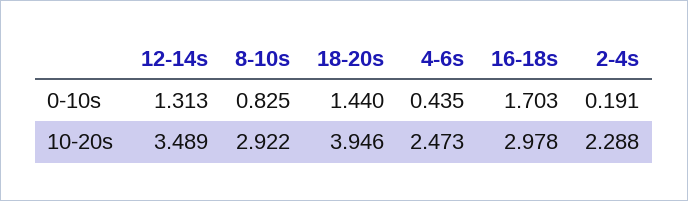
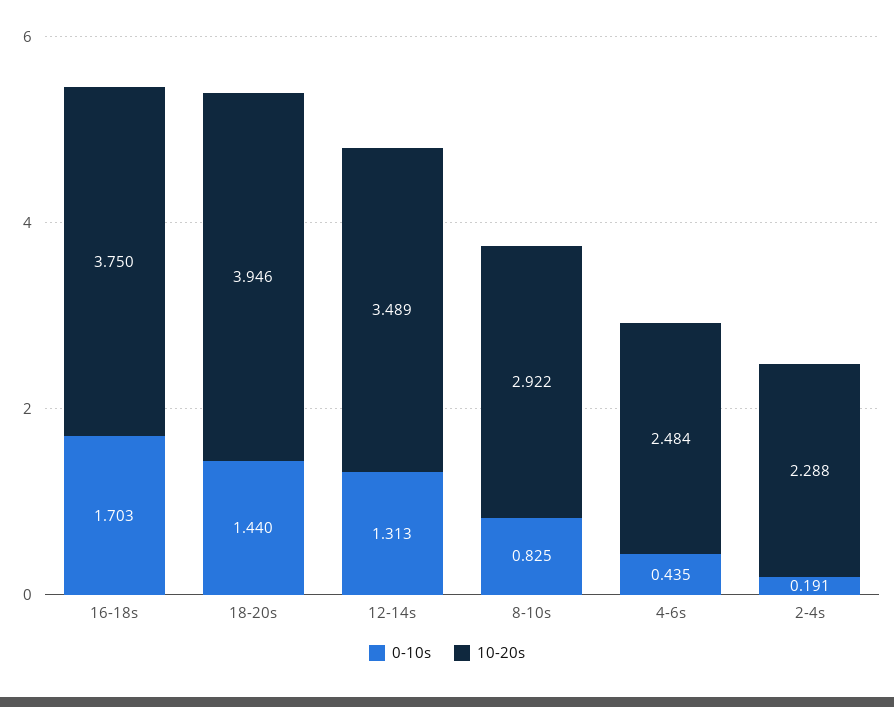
  {
    "0-10s": {
      "12-14s": 1.313,
      "8-10s": 0.825,
      "18-20s": 1.44,
      "4-6s": 0.435,
      "16-18s": 1.703,
      "2-4s": 0.191
    },
    "10-20s": {
      "12-14s": 3.489,
      "8-10s": 2.922,
      "18-20s": 3.946,
-     "4-6s": 2.473,
+     "4-6s": 2.484,
-     "16-18s": 2.978,
+     "16-18s": 3.75,
      "2-4s": 2.288
    }
  }

